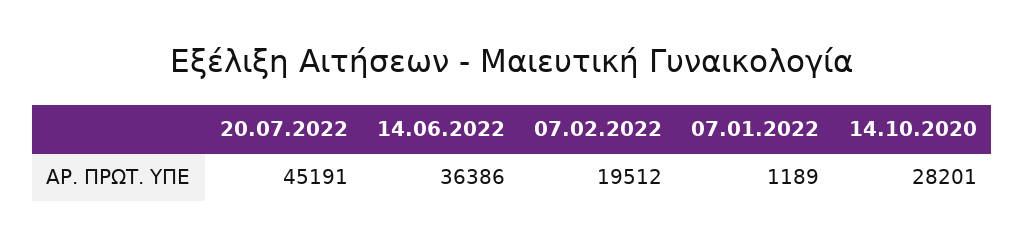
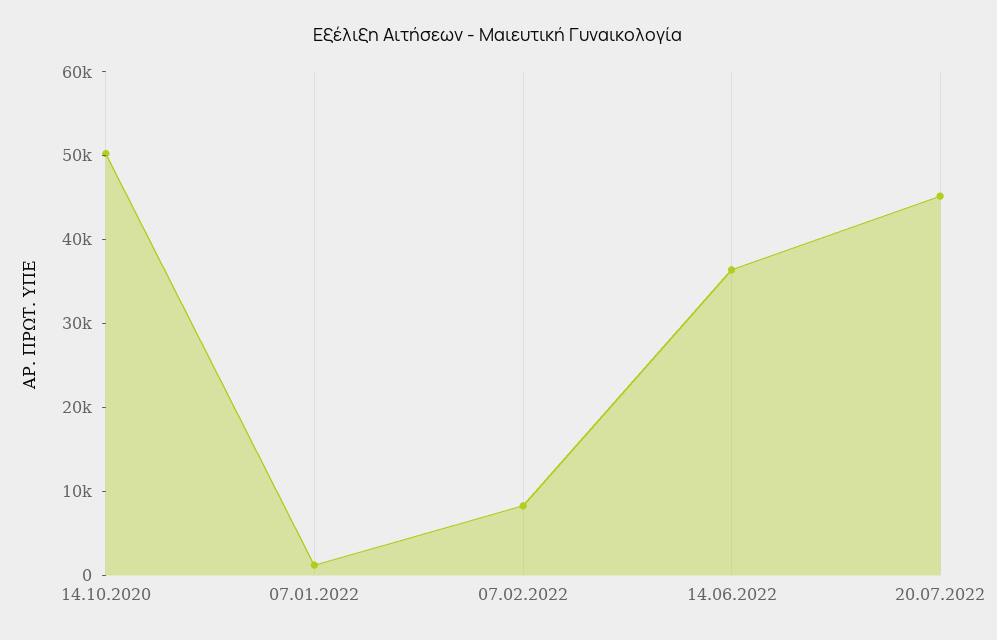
  {
    "20.07.2022": 45191,
    "14.06.2022": 36386,
-   "07.02.2022": 19512,
+   "07.02.2022": 8000,
    "07.01.2022": 1189,
-   "14.10.2020": 28201
+   "14.10.2020": 50000
  }

